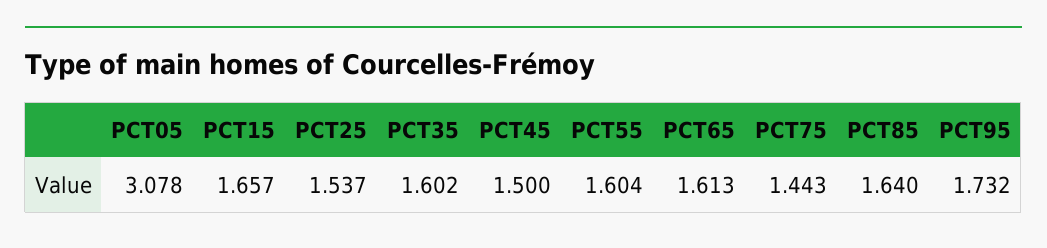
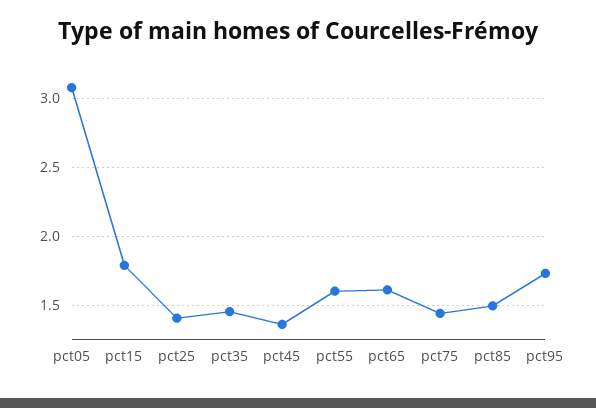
  {
    "PCT05": 3.078,
-   "PCT15": 1.657,
+   "PCT15": 1.8,
-   "PCT25": 1.537,
+   "PCT25": 1.4,
-   "PCT35": 1.602,
+   "PCT35": 1.45,
-   "PCT45": 1.5,
+   "PCT45": 1.35,
    "PCT55": 1.604,
    "PCT65": 1.613,
    "PCT75": 1.443,
-   "PCT85": 1.64,
+   "PCT85": 1.5,
    "PCT95": 1.732
  }

